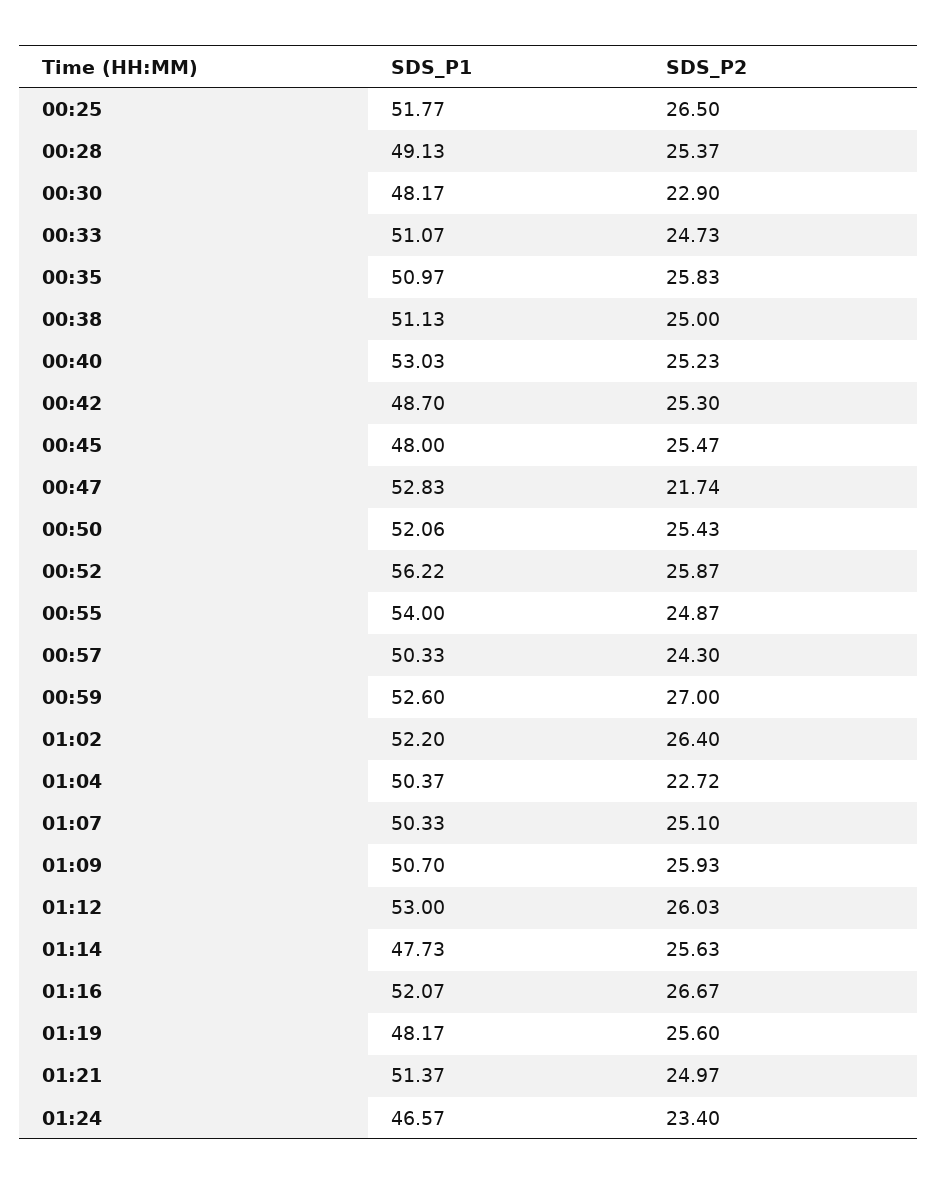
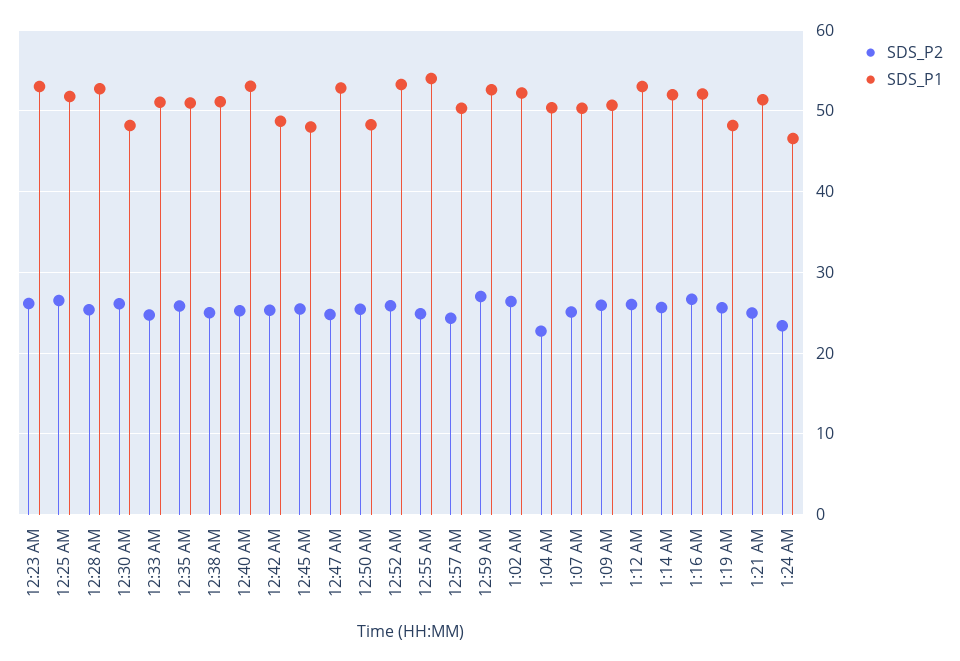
  {
    "SDS_P1": {
      "00:25": 51.77,
-     "00:28": 49.13,
+     "00:28": 53,
      "00:30": 48.17,
      "00:33": 51.07,
      "00:35": 50.97,
      "00:38": 51.13,
      "00:40": 53.03,
      "00:42": 48.7,
      "00:45": 48,
      "00:47": 52.83,
-     "00:50": 52.06,
+     "00:50": 48,
-     "00:52": 56.22,
+     "00:52": 53,
      "00:55": 54,
      "00:57": 50.33,
      "00:59": 52.6,
      "01:02": 52.2,
      "01:04": 50.37,
      "01:07": 50.33,
      "01:09": 50.7,
      "01:12": 53,
-     "01:14": 47.73,
+     "01:14": 52,
      "01:16": 52.07,
      "01:19": 48.17,
      "01:21": 51.37,
-     "01:24": 46.57
+     "01:24": 46.57,
+     "12:23 AM": 53
    },
    "SDS_P2": {
      "00:25": 26.5,
      "00:28": 25.37,
-     "00:30": 22.9,
+     "00:30": 26,
      "00:33": 24.73,
      "00:35": 25.83,
      "00:38": 25,
      "00:40": 25.23,
      "00:42": 25.3,
      "00:45": 25.47,
-     "00:47": 21.74,
+     "00:47": 25,
      "00:50": 25.43,
      "00:52": 25.87,
      "00:55": 24.87,
      "00:57": 24.3,
      "00:59": 27,
      "01:02": 26.4,
      "01:04": 22.72,
      "01:07": 25.1,
      "01:09": 25.93,
      "01:12": 26.03,
      "01:14": 25.63,
      "01:16": 26.67,
      "01:19": 25.6,
      "01:21": 24.97,
-     "01:24": 23.4
+     "01:24": 23.4,
+     "12:23 AM": 26
    }
  }

